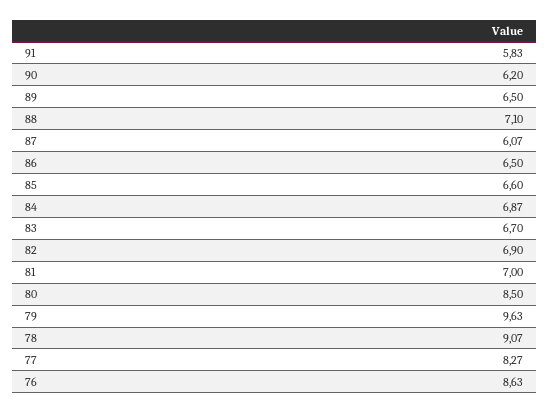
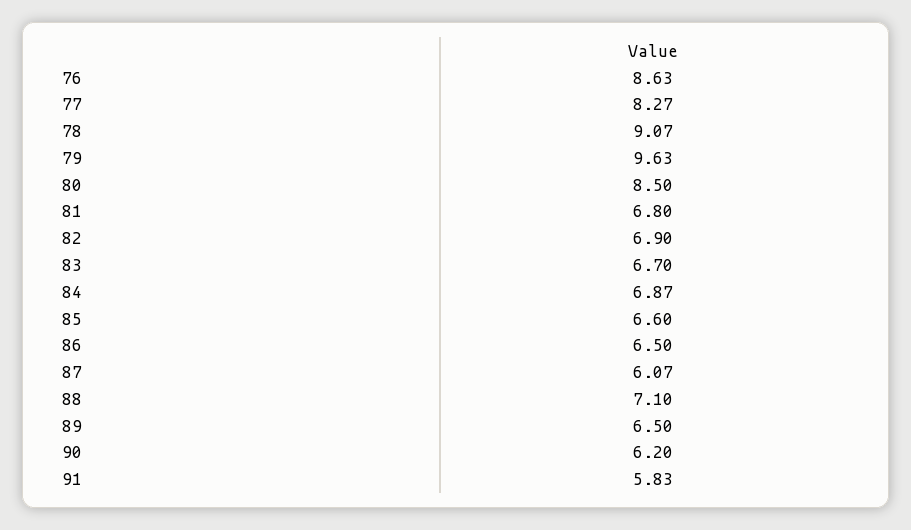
  {
    "91": 5.83,
    "90": 6.2,
    "89": 6.5,
    "88": 7.1,
    "87": 6.07,
    "86": 6.5,
    "85": 6.6,
    "84": 6.87,
    "83": 6.7,
    "82": 6.9,
-   "81": 7,
+   "81": 6.8,
    "80": 8.5,
    "79": 9.63,
    "78": 9.07,
    "77": 8.27,
    "76": 8.63
  }

